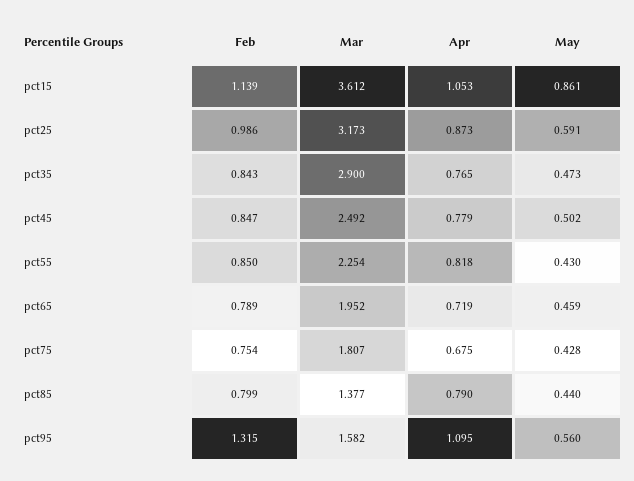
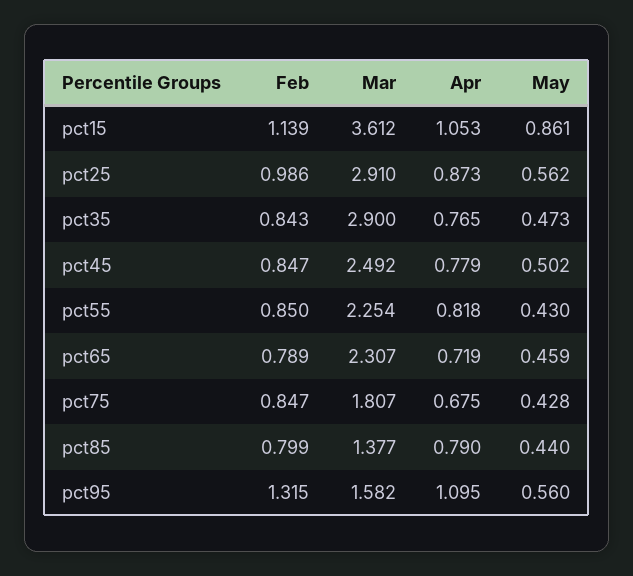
  {
    "Feb": {
      "pct15": 1.139,
      "pct25": 0.986,
      "pct35": 0.843,
      "pct45": 0.847,
      "pct55": 0.85,
      "pct65": 0.789,
-     "pct75": 0.754,
+     "pct75": 0.847,
      "pct85": 0.799,
      "pct95": 1.315
    },
    "Mar": {
      "pct15": 3.612,
-     "pct25": 3.173,
+     "pct25": 2.91,
      "pct35": 2.9,
      "pct45": 2.492,
      "pct55": 2.254,
-     "pct65": 1.952,
+     "pct65": 2.307,
      "pct75": 1.807,
      "pct85": 1.377,
      "pct95": 1.582
    },
    "Apr": {
      "pct15": 1.053,
      "pct25": 0.873,
      "pct35": 0.765,
      "pct45": 0.779,
      "pct55": 0.818,
      "pct65": 0.719,
      "pct75": 0.675,
      "pct85": 0.79,
      "pct95": 1.095
    },
    "May": {
      "pct15": 0.861,
-     "pct25": 0.591,
+     "pct25": 0.562,
      "pct35": 0.473,
      "pct45": 0.502,
      "pct55": 0.43,
      "pct65": 0.459,
      "pct75": 0.428,
      "pct85": 0.44,
      "pct95": 0.56
    }
  }

